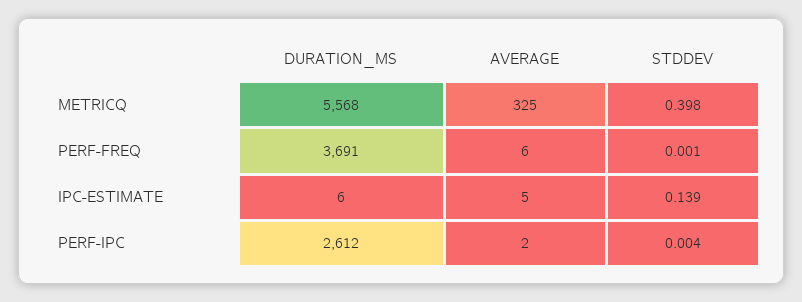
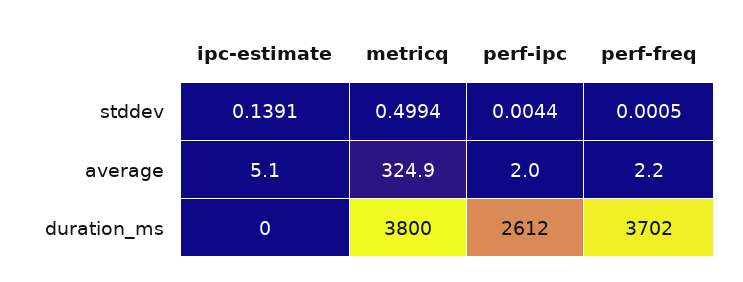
  {
    "DURATION_MS": {
-     "METRICQ": 5568,
+     "METRICQ": 3800,
-     "PERF-FREQ": 3691,
+     "PERF-FREQ": 3702,
-     "IPC-ESTIMATE": 6,
+     "IPC-ESTIMATE": 0,
      "PERF-IPC": 2612
    },
    "AVERAGE": {
      "METRICQ": 324.9,
-     "PERF-FREQ": 6,
+     "PERF-FREQ": 2.2,
      "IPC-ESTIMATE": 5.1,
      "PERF-IPC": 2
    },
    "STDDEV": {
-     "METRICQ": 0.398,
+     "METRICQ": 0.4994,
      "PERF-FREQ": 0.0005,
      "IPC-ESTIMATE": 0.1391,
      "PERF-IPC": 0.0044
    }
  }

